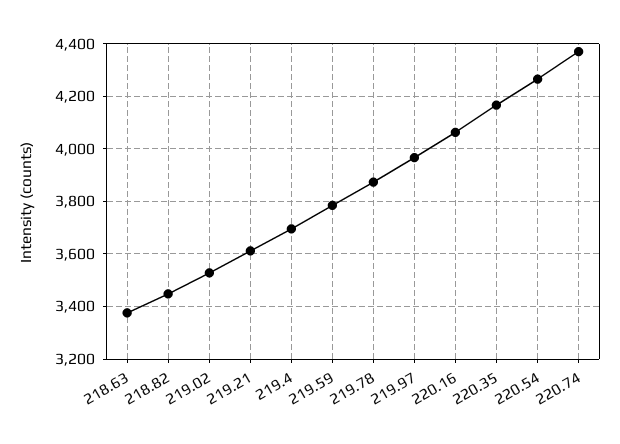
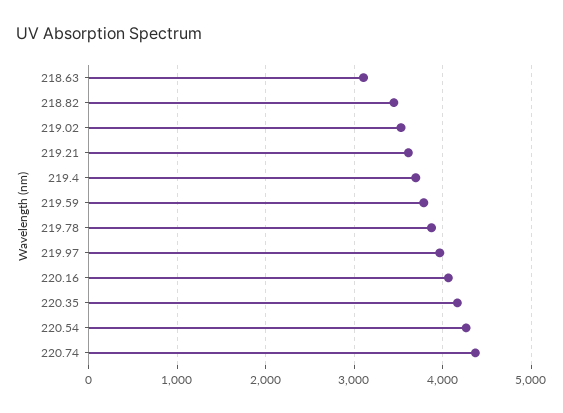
  {
-   "218.63": 3375,
+   "218.63": 3100,
    "218.82": 3450,
    "219.02": 3525,
    "219.21": 3600,
    "219.4": 3700,
    "219.59": 3775,
    "219.78": 3875,
    "219.97": 3975,
    "220.16": 4075,
    "220.35": 4175,
    "220.54": 4275,
    "220.74": 4375
  }

